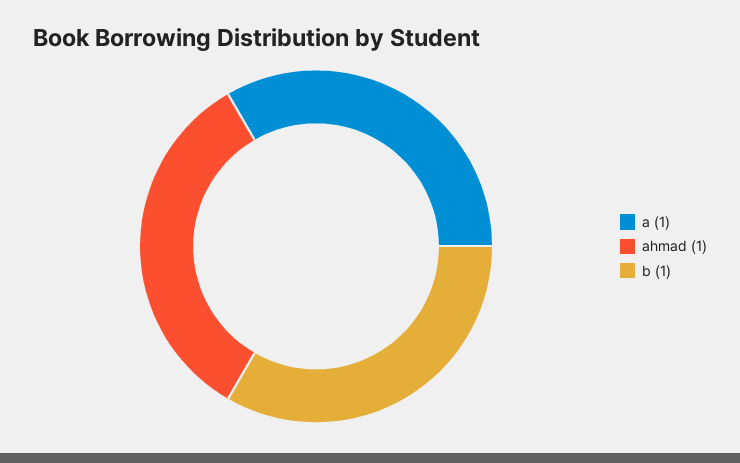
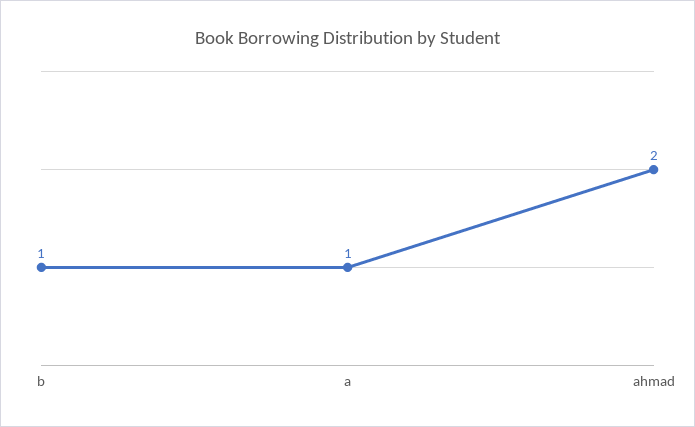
  {
    "a": 1,
-   "ahmad": 1,
+   "ahmad": 2,
    "b": 1
  }

